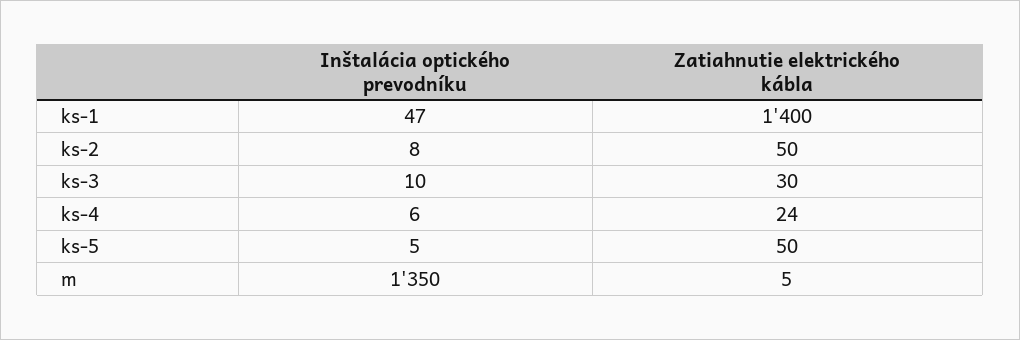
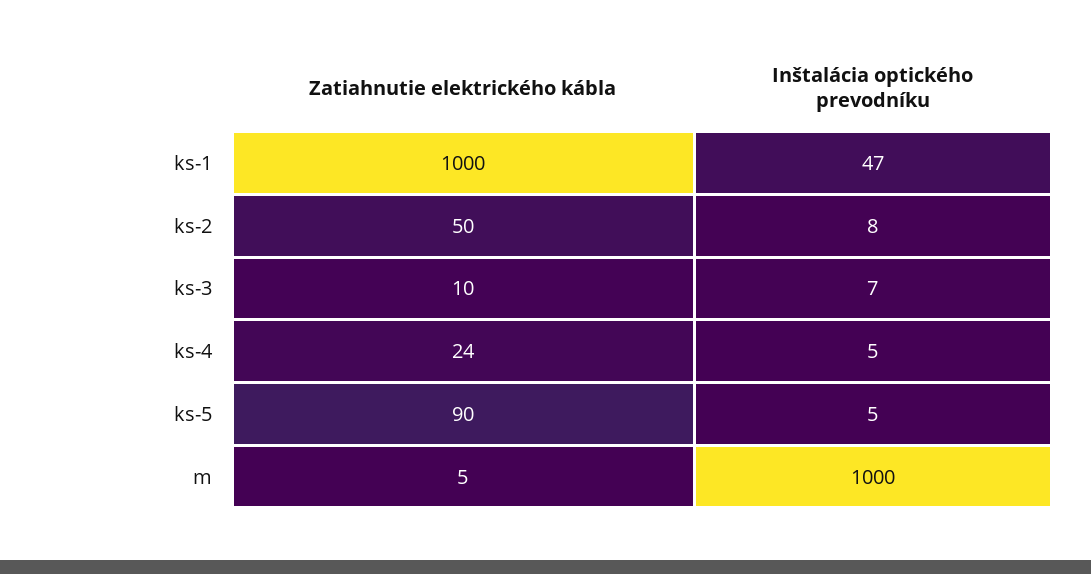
  {
    "Inštalácia optického prevodníku": {
      "ks-1": 47,
      "ks-2": 8,
-     "ks-3": 10,
+     "ks-3": 7,
-     "ks-4": 6,
+     "ks-4": 5,
      "ks-5": 5,
-     "m": 1350
+     "m": 1000
    },
    "Zatiahnutie elektrického kábla": {
-     "ks-1": 1400,
+     "ks-1": 1000,
      "ks-2": 50,
-     "ks-3": 30,
+     "ks-3": 10,
      "ks-4": 24,
-     "ks-5": 50,
+     "ks-5": 90,
      "m": 5
    }
  }

